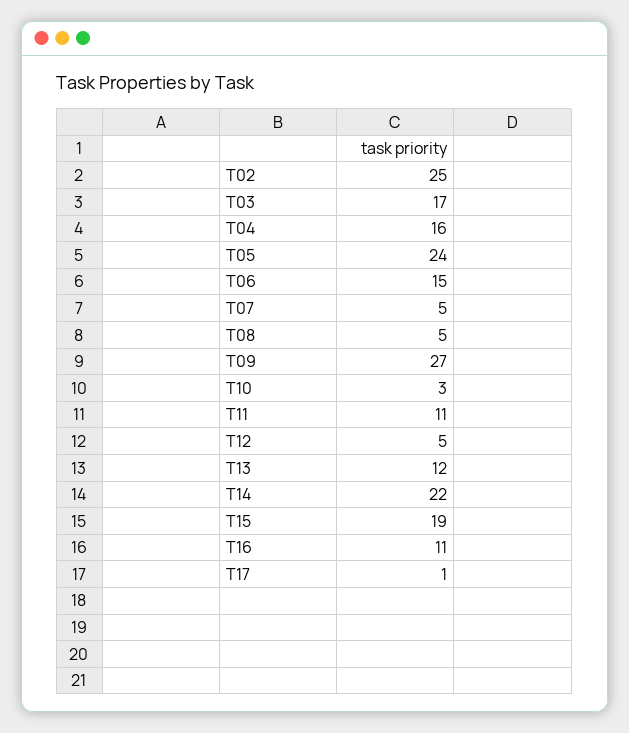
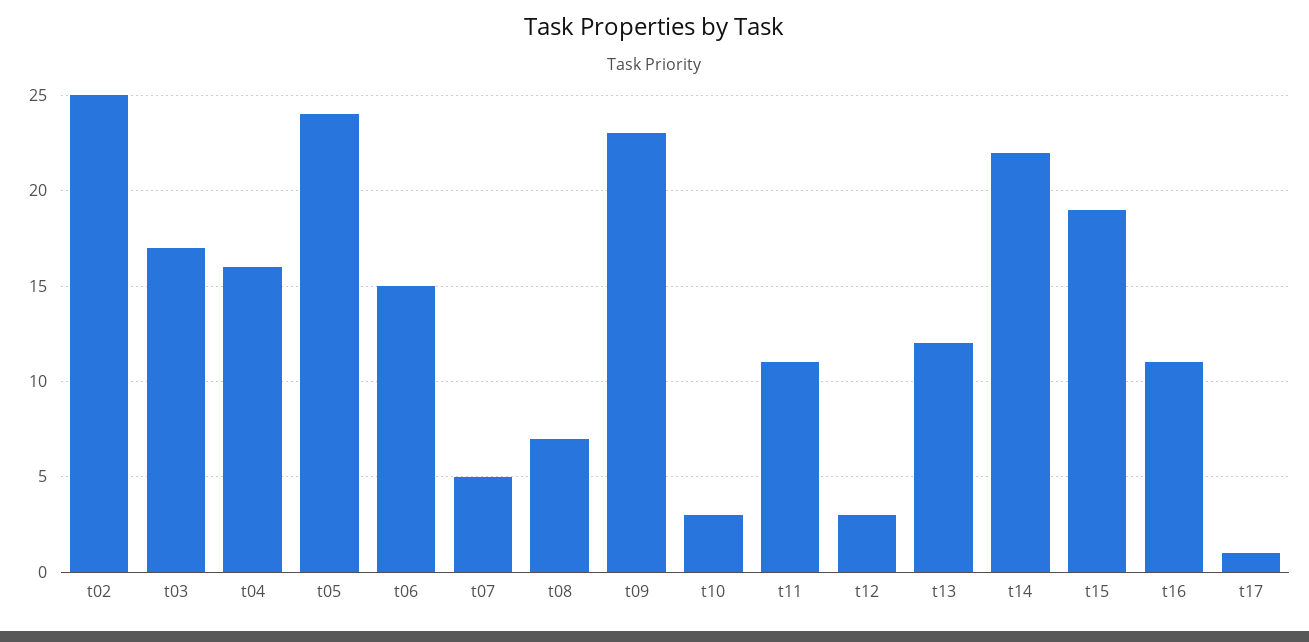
  {
    "T02": 25,
    "T03": 17,
    "T04": 16,
    "T05": 24,
    "T06": 15,
    "T07": 5,
-   "T08": 5,
+   "T08": 7,
-   "T09": 27,
+   "T09": 23,
    "T10": 3,
    "T11": 11,
-   "T12": 5,
+   "T12": 3,
    "T13": 12,
    "T14": 22,
    "T15": 19,
    "T16": 11,
    "T17": 1
  }

